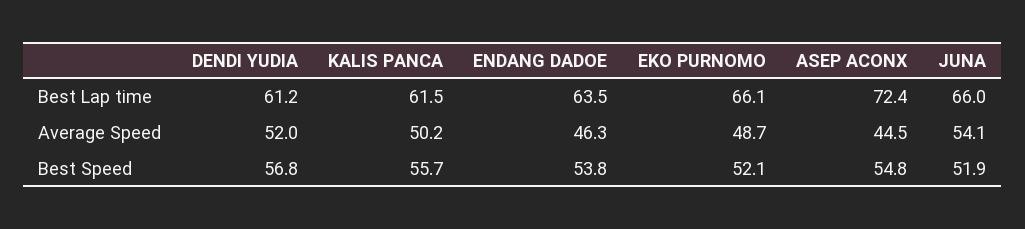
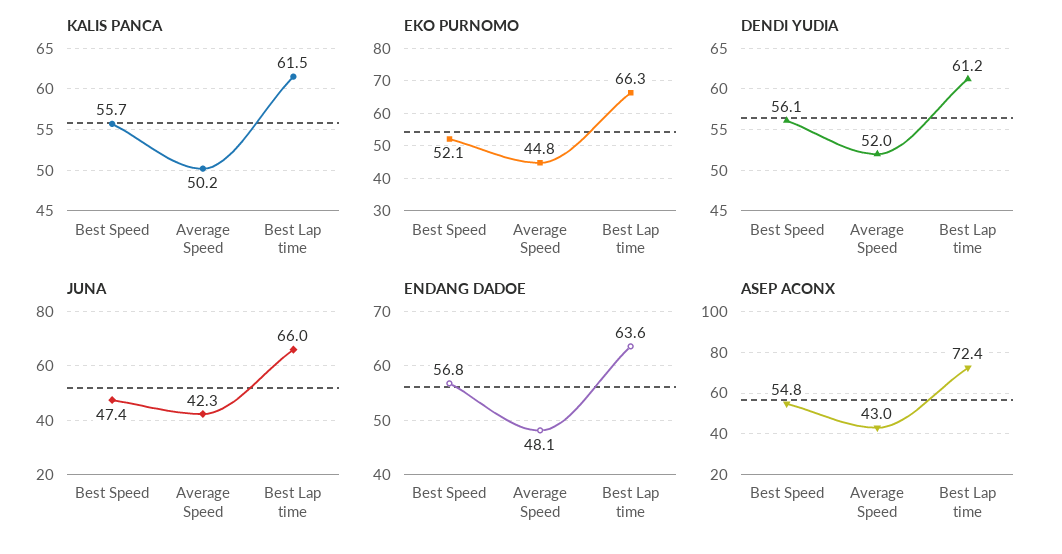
  {
    "DENDI YUDIA": {
      "Best Lap time": 61.2,
      "Average Speed": 52,
-     "Best Speed": 56.8
+     "Best Speed": 56.1
    },
    "KALIS PANCA": {
      "Best Lap time": 61.5,
      "Average Speed": 50.2,
      "Best Speed": 55.7
    },
    "ENDANG DADOE": {
-     "Best Lap time": 63.5,
+     "Best Lap time": 63.6,
-     "Average Speed": 46.3,
+     "Average Speed": 48.1,
-     "Best Speed": 53.8
+     "Best Speed": 56.8
    },
    "EKO PURNOMO": {
-     "Best Lap time": 66.1,
+     "Best Lap time": 66.3,
-     "Average Speed": 48.7,
+     "Average Speed": 44.8,
      "Best Speed": 52.1
    },
    "ASEP ACONX": {
      "Best Lap time": 72.4,
-     "Average Speed": 44.5,
+     "Average Speed": 43,
      "Best Speed": 54.8
    },
    "JUNA": {
      "Best Lap time": 66,
-     "Average Speed": 54.1,
+     "Average Speed": 42.3,
-     "Best Speed": 51.9
+     "Best Speed": 47.4
    }
  }

